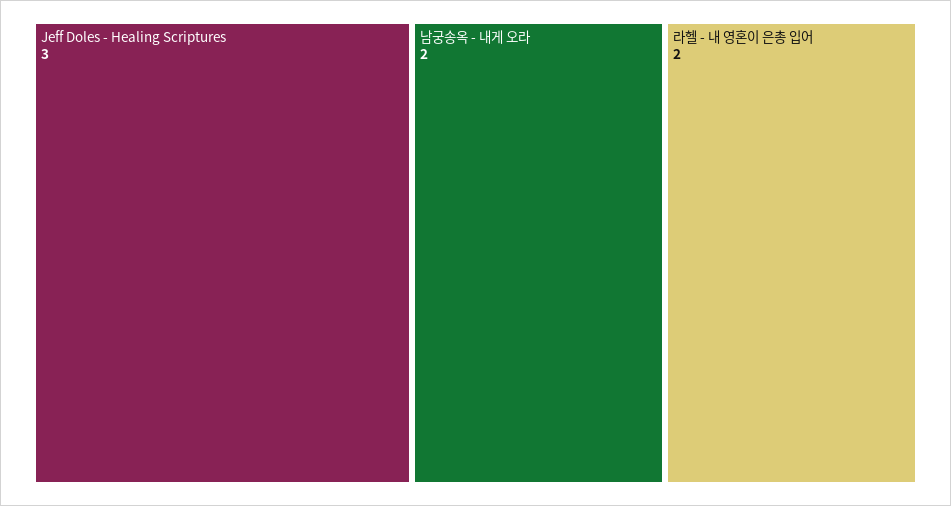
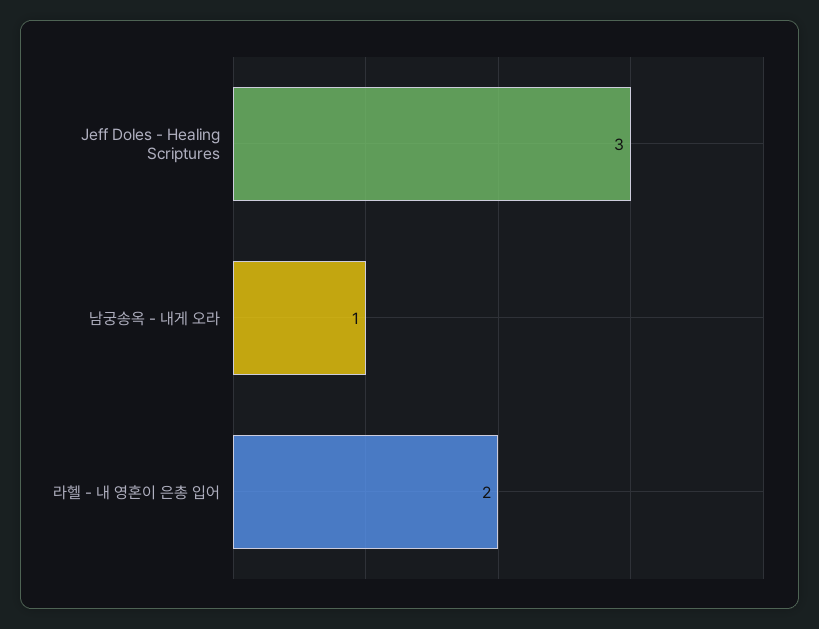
  {
    "Jeff Doles - Healing Scriptures": 3,
-   "남궁송옥 - 내게 오라": 2,
+   "남궁송옥 - 내게 오라": 1,
    "라헬 - 내 영혼이 은총 입어": 2
  }

